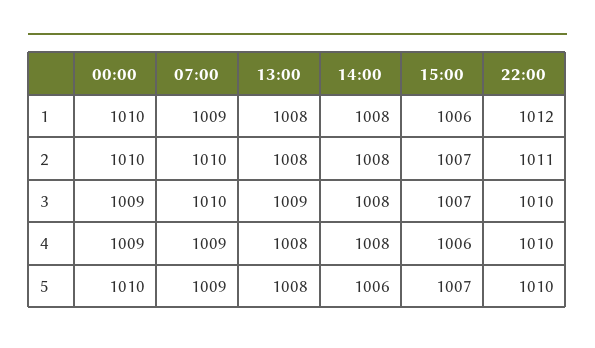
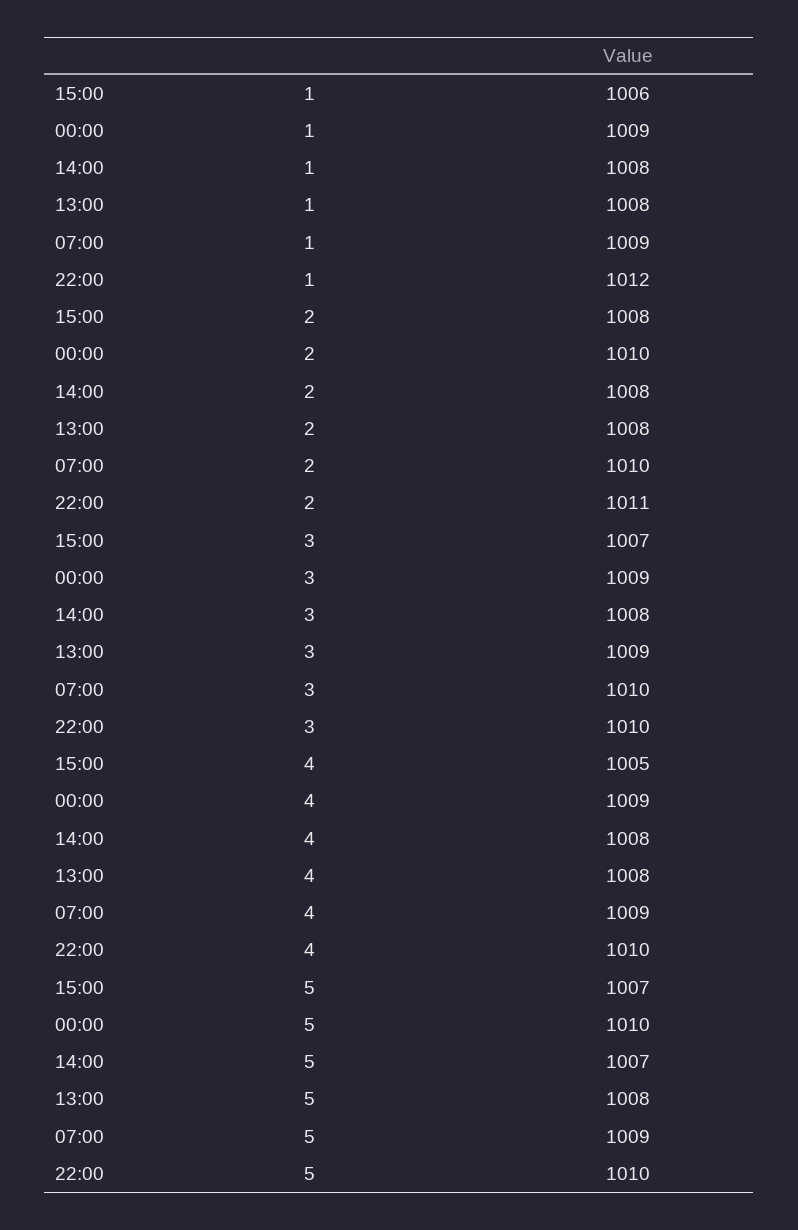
  {
    "00:00": {
-     "1": 1010,
+     "1": 1009,
      "2": 1010,
      "3": 1009,
      "4": 1009,
      "5": 1010
    },
    "07:00": {
      "1": 1009,
      "2": 1010,
      "3": 1010,
      "4": 1009,
      "5": 1009
    },
    "13:00": {
      "1": 1008,
      "2": 1008,
      "3": 1009,
      "4": 1008,
      "5": 1008
    },
    "14:00": {
      "1": 1008,
      "2": 1008,
      "3": 1008,
      "4": 1008,
-     "5": 1006
+     "5": 1007
    },
    "15:00": {
      "1": 1006,
-     "2": 1007,
+     "2": 1008,
      "3": 1007,
-     "4": 1006,
+     "4": 1005,
      "5": 1007
    },
    "22:00": {
      "1": 1012,
      "2": 1011,
      "3": 1010,
      "4": 1010,
      "5": 1010
    }
  }

